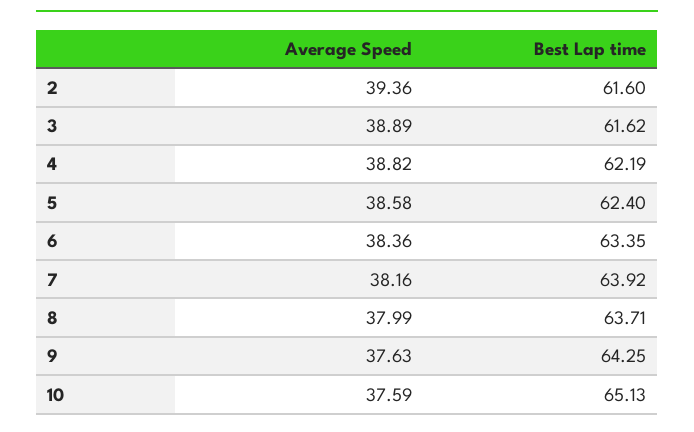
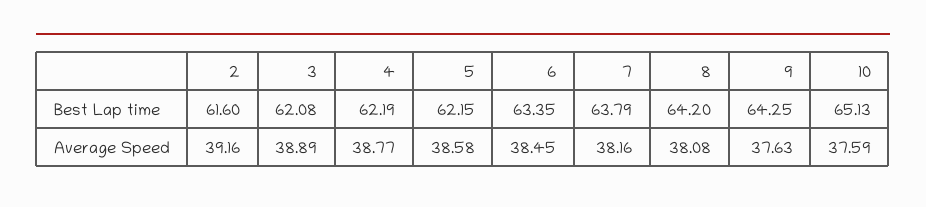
  {
    "Average Speed": {
-     "2": 39.36,
+     "2": 39.16,
      "3": 38.89,
-     "4": 38.82,
+     "4": 38.77,
      "5": 38.58,
-     "6": 38.36,
+     "6": 38.45,
      "7": 38.16,
-     "8": 37.99,
+     "8": 38.08,
      "9": 37.63,
      "10": 37.59
    },
    "Best Lap time": {
      "2": 61.6,
-     "3": 61.62,
+     "3": 62.08,
      "4": 62.19,
-     "5": 62.4,
+     "5": 62.15,
      "6": 63.35,
-     "7": 63.92,
+     "7": 63.79,
-     "8": 63.71,
+     "8": 64.2,
      "9": 64.25,
      "10": 65.13
    }
  }

